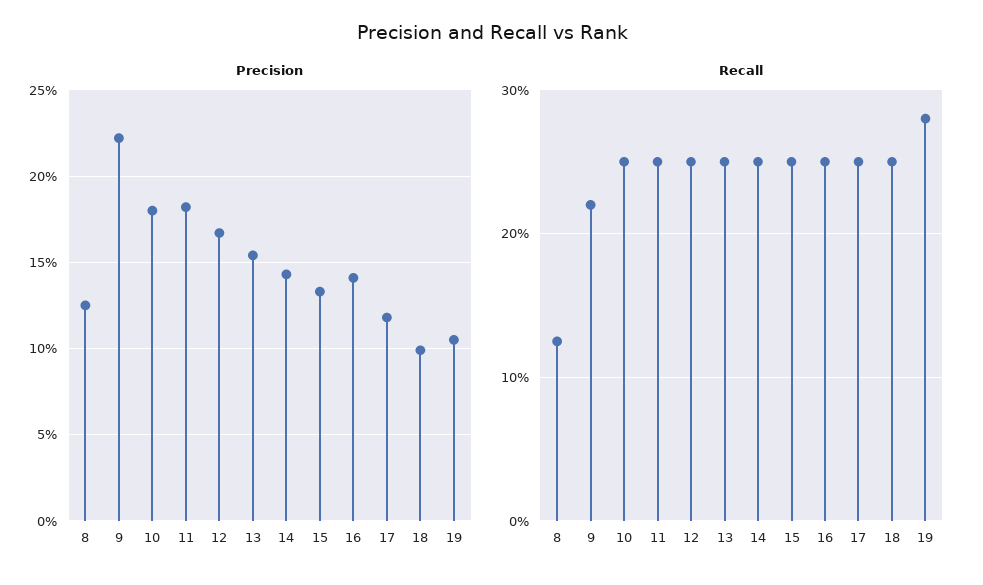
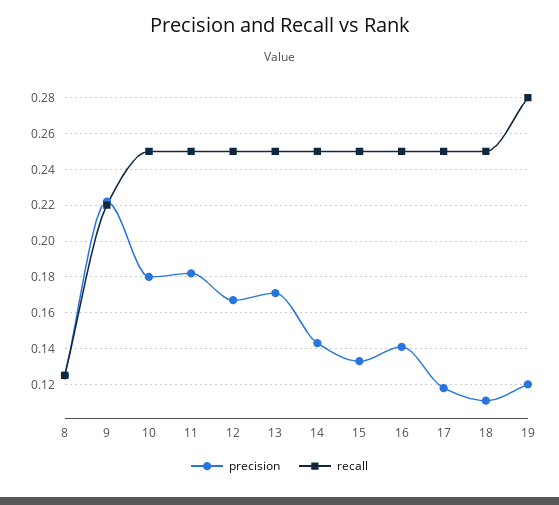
  {
    "Precision": {
      "8": 0.125,
      "9": 0.22,
      "10": 0.18,
      "11": 0.18,
      "12": 0.165,
-     "13": 0.155,
+     "13": 0.17,
      "14": 0.145,
      "15": 0.135,
      "16": 0.14,
      "17": 0.12,
-     "18": 0.1,
+     "18": 0.11,
-     "19": 0.105
+     "19": 0.12
    },
    "Recall": {
      "8": 0.125,
      "9": 0.22,
      "10": 0.25,
      "11": 0.25,
      "12": 0.25,
      "13": 0.25,
      "14": 0.25,
      "15": 0.25,
      "16": 0.25,
      "17": 0.25,
      "18": 0.25,
      "19": 0.28
    }
  }

